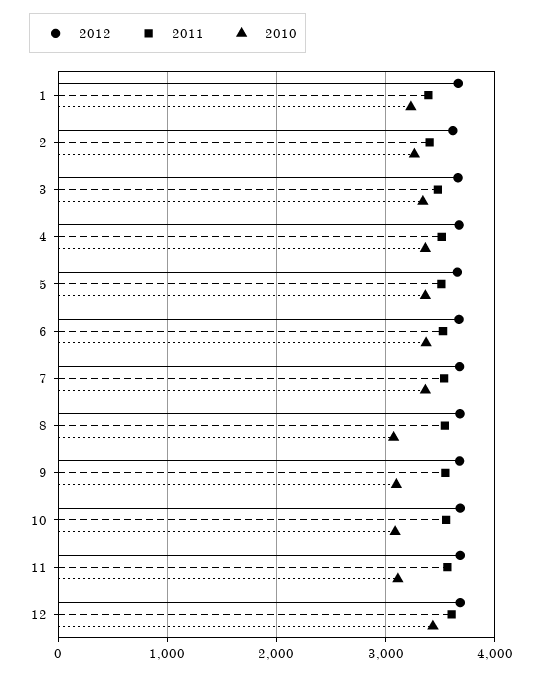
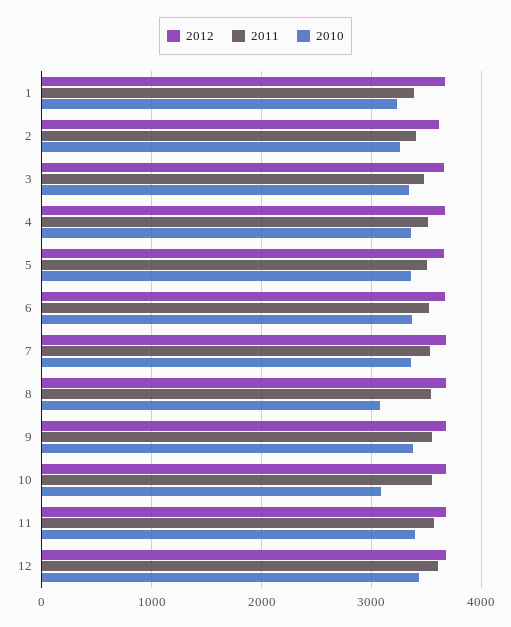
  {
    "2012": {
      "1": 3700,
      "2": 3600,
      "3": 3700,
      "4": 3700,
      "5": 3700,
      "6": 3700,
      "7": 3700,
      "8": 3700,
      "9": 3700,
      "10": 3700,
      "11": 3700,
      "12": 3700
    },
    "2011": {
      "1": 3400,
      "2": 3400,
      "3": 3500,
      "4": 3500,
      "5": 3500,
      "6": 3500,
      "7": 3500,
      "8": 3500,
      "9": 3500,
      "10": 3600,
      "11": 3600,
      "12": 3600
    },
    "2010": {
      "1": 3200,
      "2": 3300,
      "3": 3300,
      "4": 3400,
      "5": 3400,
      "6": 3400,
      "7": 3400,
      "8": 3100,
-     "9": 3100,
+     "9": 3400,
      "10": 3100,
-     "11": 3100,
+     "11": 3400,
      "12": 3400
    }
  }

